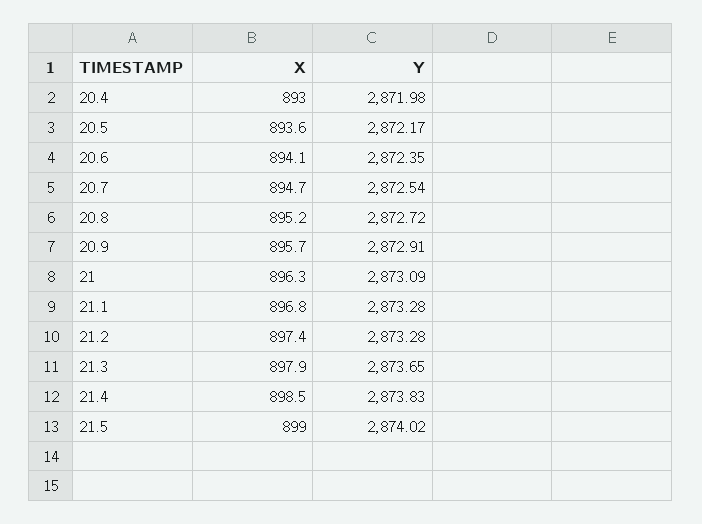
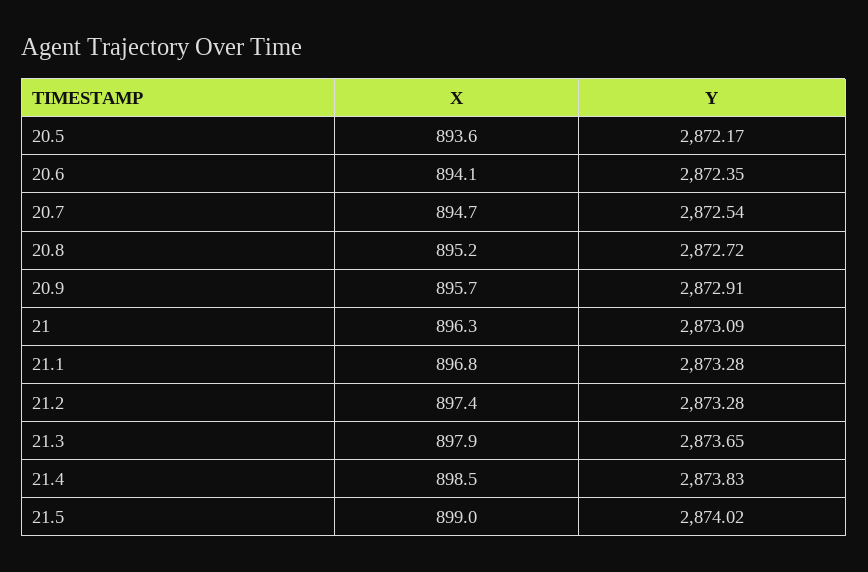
  {
    "X": {
-     "20.4": 893,
      "20.5": 893.6,
      "20.6": 894.1,
      "20.7": 894.7,
      "20.8": 895.2,
      "20.9": 895.7,
      "21": 896.3,
      "21.1": 896.8,
      "21.2": 897.4,
      "21.3": 897.9,
      "21.4": 898.5,
      "21.5": 899
    },
    "Y": {
-     "20.4": 2871.98,
      "20.5": 2872.17,
      "20.6": 2872.35,
      "20.7": 2872.54,
      "20.8": 2872.72,
      "20.9": 2872.91,
      "21": 2873.09,
      "21.1": 2873.28,
      "21.2": 2873.28,
      "21.3": 2873.65,
      "21.4": 2873.83,
      "21.5": 2874.02
    }
  }

